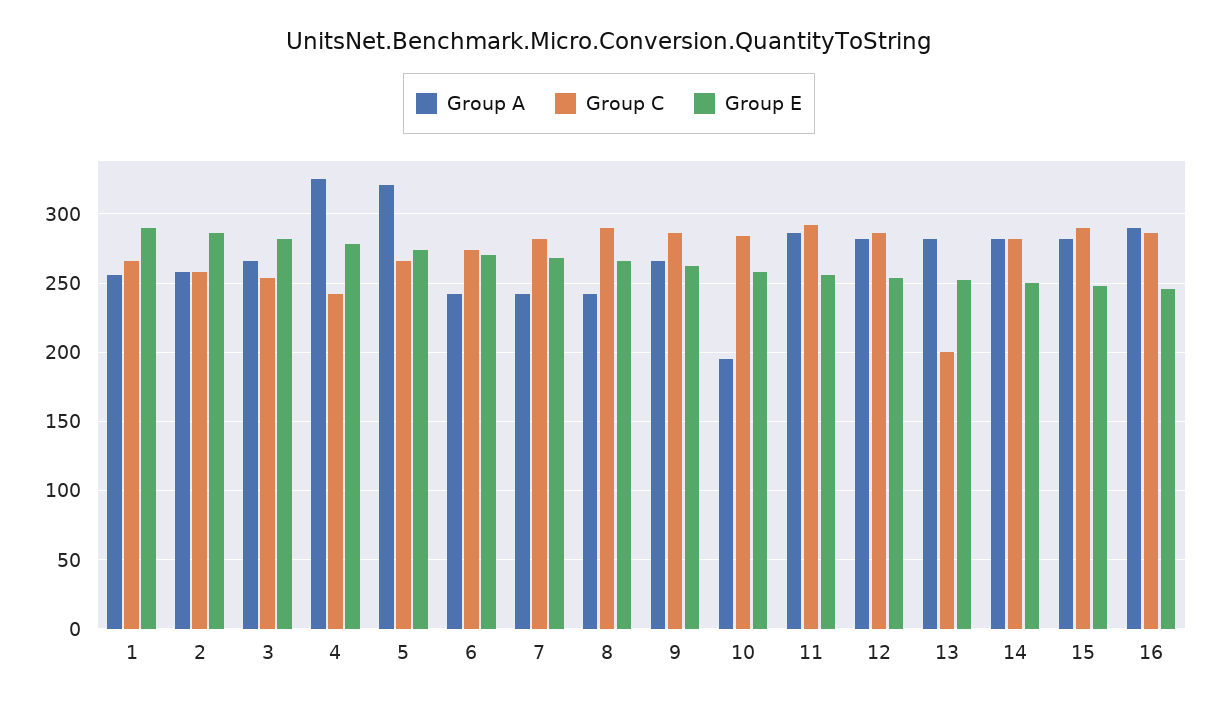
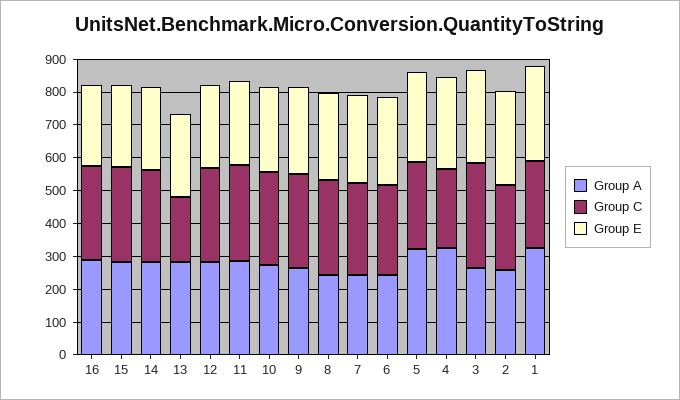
  {
    "Group A": {
-     "1": 255,
+     "1": 325,
      "2": 260,
      "3": 265,
      "4": 325,
      "5": 320,
      "6": 240,
      "7": 240,
      "8": 240,
      "9": 265,
-     "10": 195,
+     "10": 275,
      "11": 285,
      "12": 280,
      "13": 280,
      "14": 280,
      "15": 280,
      "16": 290
    },
    "Group C": {
      "1": 265,
      "2": 260,
-     "3": 255,
+     "3": 325,
      "4": 240,
      "5": 265,
      "6": 275,
      "7": 280,
      "8": 290,
      "9": 285,
      "10": 285,
      "11": 290,
      "12": 285,
      "13": 200,
      "14": 280,
      "15": 290,
      "16": 285
    },
    "Group E": {
      "1": 290,
      "2": 285,
      "3": 280,
      "4": 280,
      "5": 275,
      "6": 270,
      "7": 270,
      "8": 265,
      "9": 260,
      "10": 260,
      "11": 255,
      "12": 255,
      "13": 250,
      "14": 250,
      "15": 250,
      "16": 245
    }
  }

